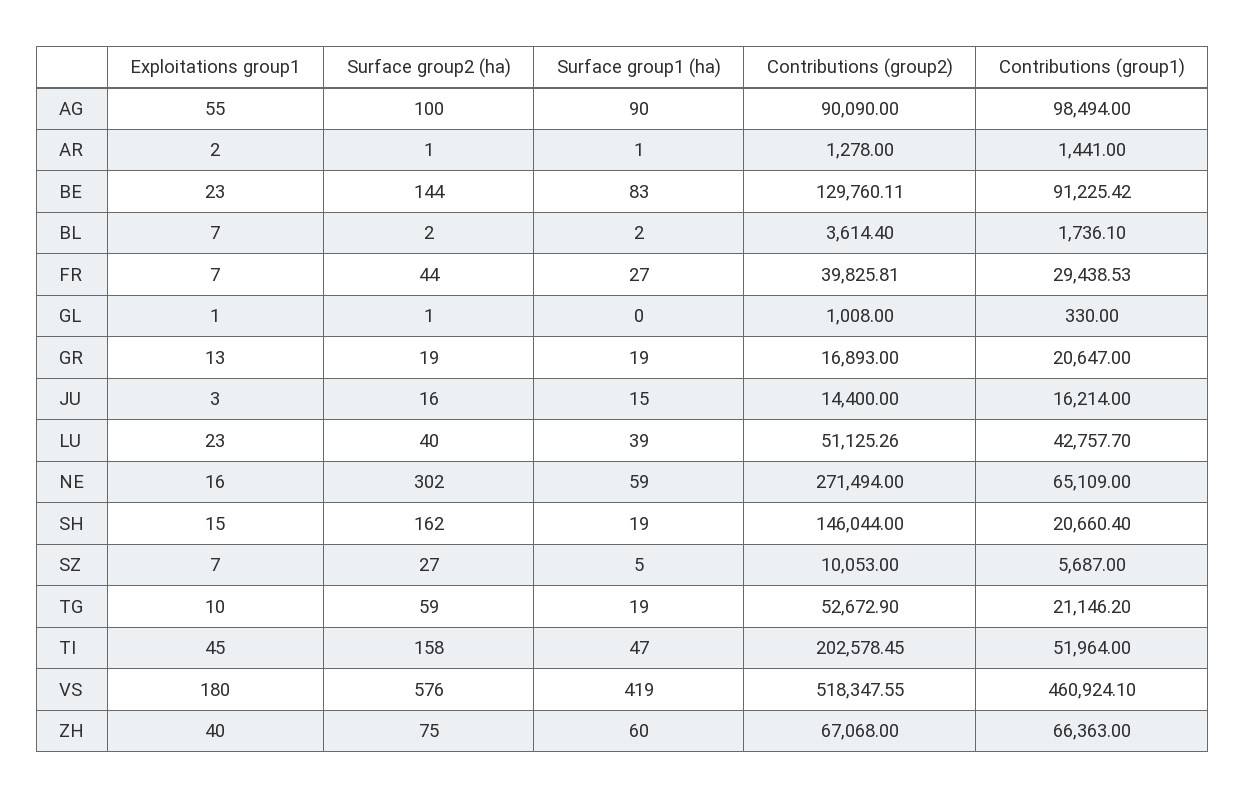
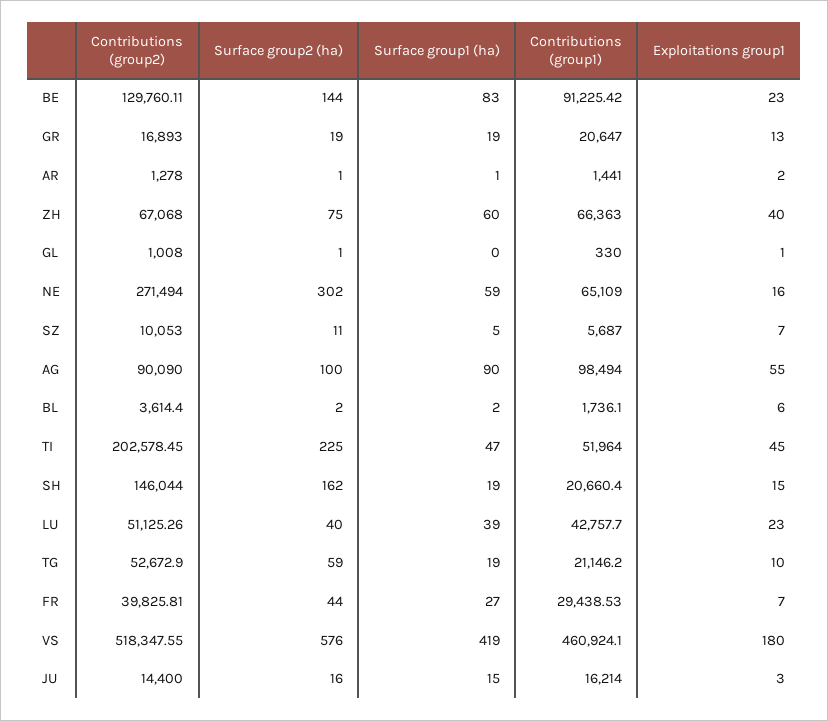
  {
    "Exploitations group1": {
      "AG": 55,
      "AR": 2,
      "BE": 23,
-     "BL": 7,
+     "BL": 6,
      "FR": 7,
      "GL": 1,
      "GR": 13,
      "JU": 3,
      "LU": 23,
      "NE": 16,
      "SH": 15,
      "SZ": 7,
      "TG": 10,
      "TI": 45,
      "VS": 180,
      "ZH": 40
    },
    "Surface group2 (ha)": {
      "AG": 100,
      "AR": 1,
      "BE": 144,
      "BL": 2,
      "FR": 44,
      "GL": 1,
      "GR": 19,
      "JU": 16,
      "LU": 40,
      "NE": 302,
      "SH": 162,
-     "SZ": 27,
+     "SZ": 11,
      "TG": 59,
-     "TI": 158,
+     "TI": 225,
      "VS": 576,
      "ZH": 75
    },
    "Surface group1 (ha)": {
      "AG": 90,
      "AR": 1,
      "BE": 83,
      "BL": 2,
      "FR": 27,
      "GL": 0,
      "GR": 19,
      "JU": 15,
      "LU": 39,
      "NE": 59,
      "SH": 19,
      "SZ": 5,
      "TG": 19,
      "TI": 47,
      "VS": 419,
      "ZH": 60
    },
    "Contributions (group2)": {
      "AG": 90090,
      "AR": 1278,
      "BE": 129760.11,
      "BL": 3614.4,
      "FR": 39825.81,
      "GL": 1008,
      "GR": 16893,
      "JU": 14400,
      "LU": 51125.26,
      "NE": 271494,
      "SH": 146044,
      "SZ": 10053,
      "TG": 52672.9,
      "TI": 202578.45,
      "VS": 518347.55,
      "ZH": 67068
    },
    "Contributions (group1)": {
      "AG": 98494,
      "AR": 1441,
      "BE": 91225.42,
      "BL": 1736.1,
      "FR": 29438.53,
      "GL": 330,
      "GR": 20647,
      "JU": 16214,
      "LU": 42757.7,
      "NE": 65109,
      "SH": 20660.4,
      "SZ": 5687,
      "TG": 21146.2,
      "TI": 51964,
      "VS": 460924.1,
      "ZH": 66363
    }
  }

